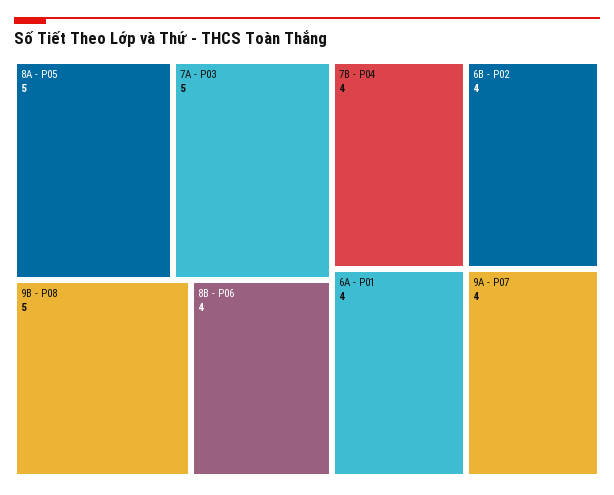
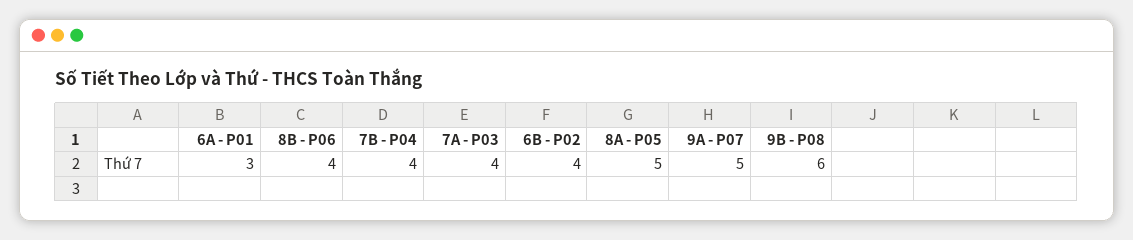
  {
    "8A - P05": 5,
-   "7A - P03": 5,
+   "7A - P03": 4,
-   "9B - P08": 5,
+   "9B - P08": 6,
    "8B - P06": 4,
    "7B - P04": 4,
    "6B - P02": 4,
-   "6A - P01": 4,
+   "6A - P01": 3,
-   "9A - P07": 4
+   "9A - P07": 5
  }

